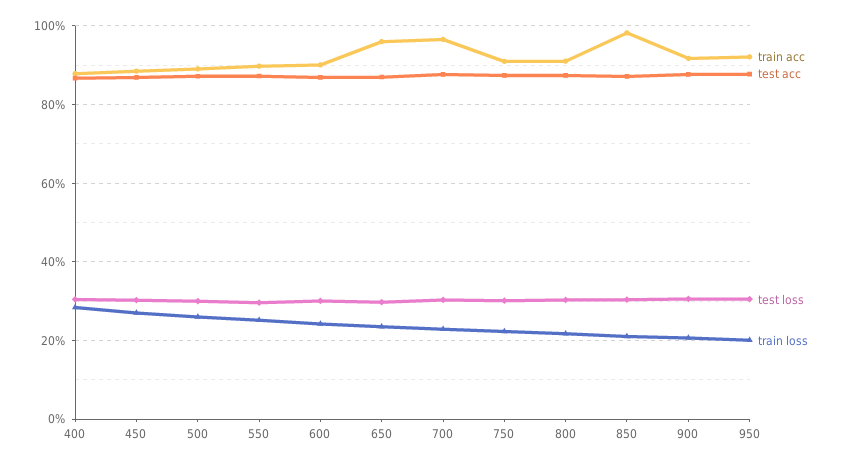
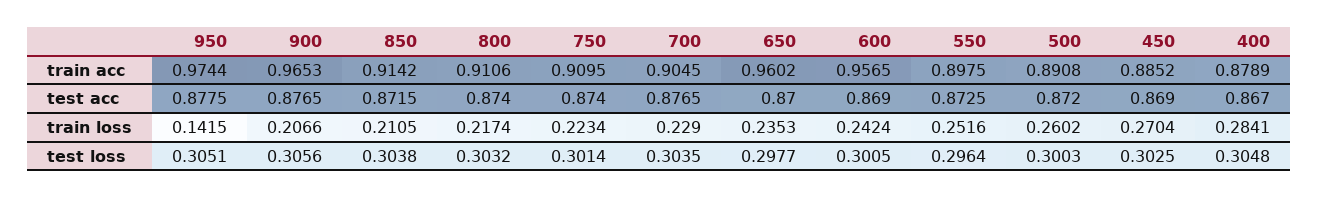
  {
    "train acc": {
      "400": 0.8789,
      "450": 0.8852,
      "500": 0.8908,
      "550": 0.8975,
-     "600": 0.9,
+     "600": 0.9565,
      "650": 0.9602,
-     "700": 0.96,
+     "700": 0.9045,
      "750": 0.9095,
      "800": 0.9106,
-     "850": 0.98,
+     "850": 0.9142,
-     "900": 0.92,
+     "900": 0.9653,
-     "950": 0.92
+     "950": 0.9744
    },
    "test acc": {
      "400": 0.867,
      "450": 0.869,
      "500": 0.872,
      "550": 0.8725,
      "600": 0.869,
      "650": 0.87,
      "700": 0.8765,
      "750": 0.874,
      "800": 0.874,
      "850": 0.8715,
      "900": 0.8765,
      "950": 0.8775
    },
    "test loss": {
      "400": 0.3048,
      "450": 0.3025,
      "500": 0.3003,
      "550": 0.2964,
      "600": 0.3005,
      "650": 0.2977,
      "700": 0.3035,
      "750": 0.3014,
      "800": 0.3032,
      "850": 0.3038,
      "900": 0.3056,
      "950": 0.3051
    },
    "train loss": {
      "400": 0.2841,
      "450": 0.2704,
      "500": 0.2602,
      "550": 0.2516,
      "600": 0.2424,
      "650": 0.2353,
      "700": 0.229,
      "750": 0.2234,
      "800": 0.2174,
      "850": 0.2105,
      "900": 0.2066,
-     "950": 0.2
+     "950": 0.1415
    }
  }

